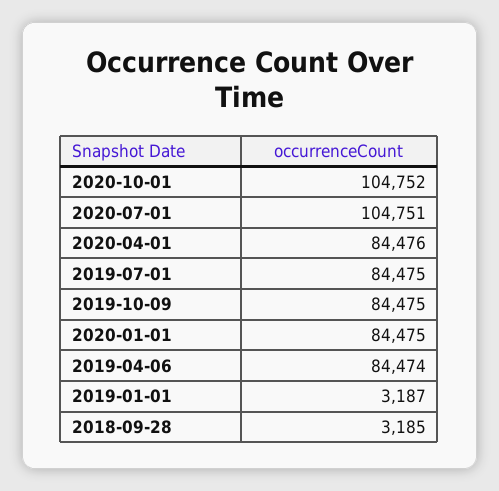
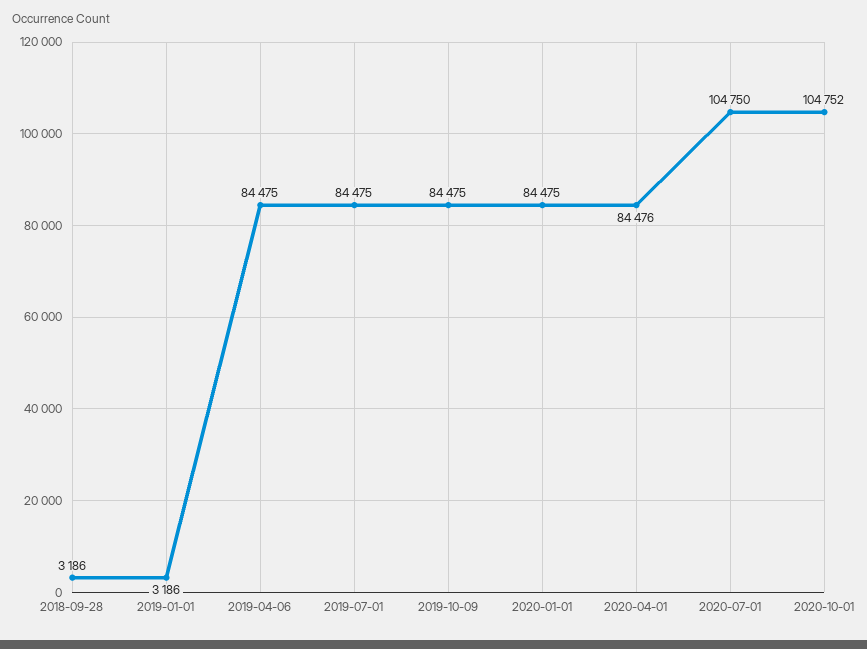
  {
    "2020-10-01": 104752,
-   "2020-07-01": 104751,
+   "2020-07-01": 104750,
    "2020-04-01": 84476,
    "2019-07-01": 84475,
    "2019-10-09": 84475,
    "2020-01-01": 84475,
-   "2019-04-06": 84474,
+   "2019-04-06": 84475,
-   "2019-01-01": 3187,
+   "2019-01-01": 3186,
-   "2018-09-28": 3185
+   "2018-09-28": 3186
  }

